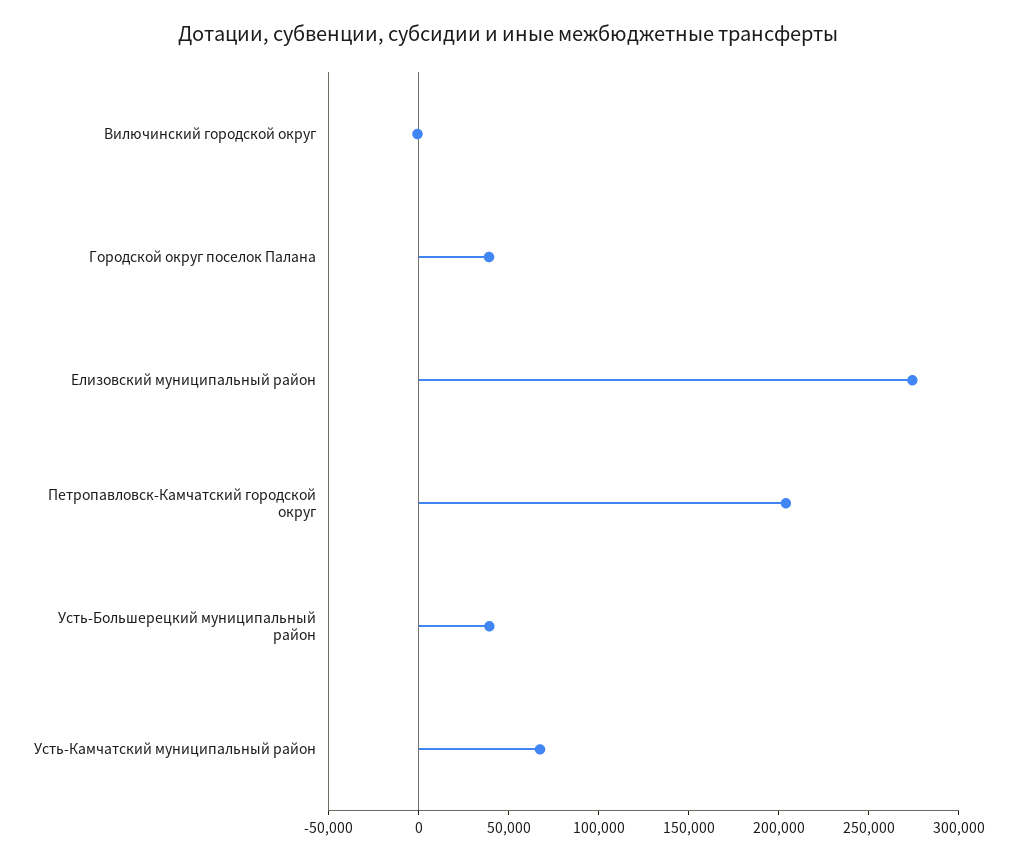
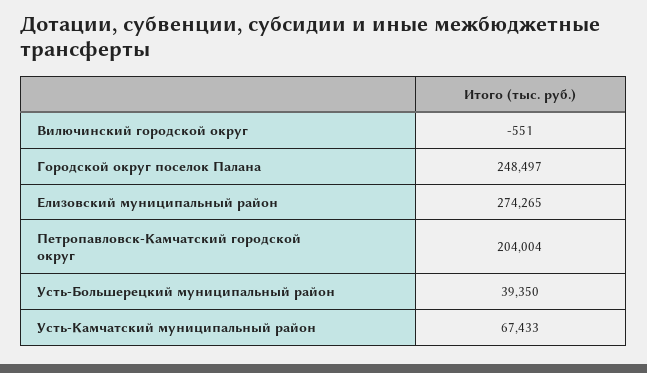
  {
    "Вилючинский городской округ": -551,
-   "Городской округ поселок Палана": 40000,
+   "Городской округ поселок Палана": 248497,
    "Елизовский муниципальный район": 274265,
    "Петропавловск-Камчатский городской округ": 204004,
    "Усть-Большерецкий муниципальный район": 39350,
    "Усть-Камчатский муниципальный район": 67433
  }

